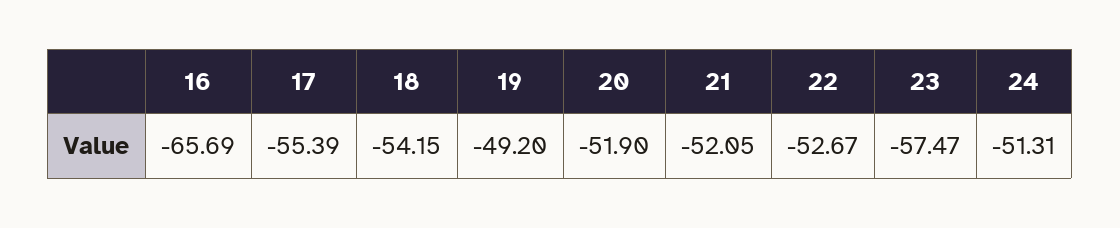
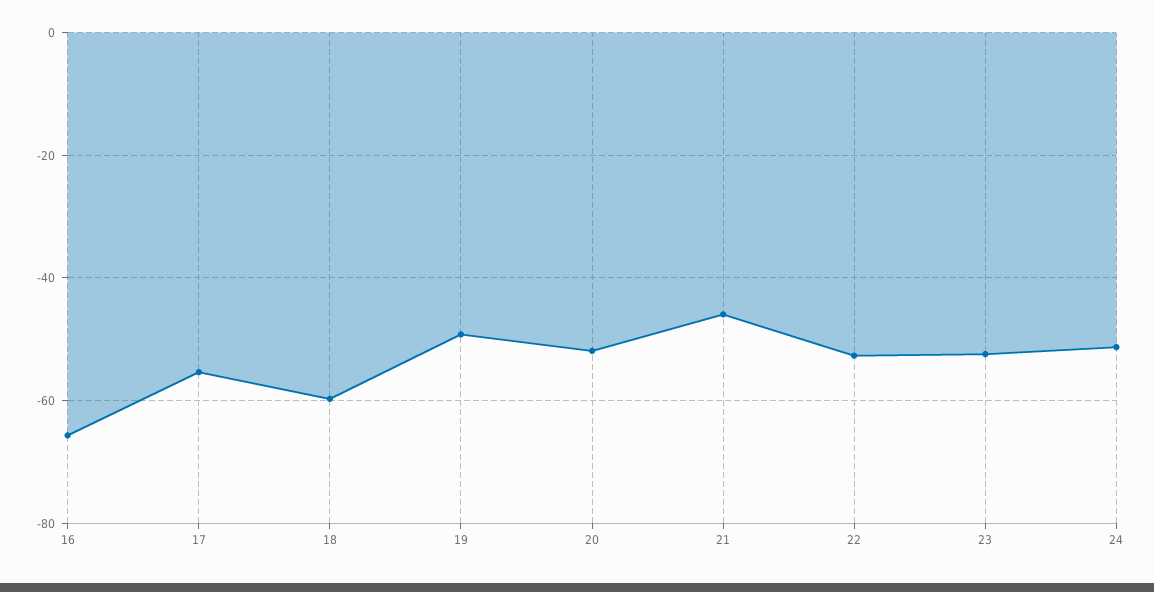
  {
    "16": -65.69,
    "17": -55.39,
-   "18": -54.15,
+   "18": -60,
    "19": -49.2,
    "20": -51.9,
-   "21": -52.05,
+   "21": -46,
    "22": -52.67,
-   "23": -57.47,
+   "23": -52,
    "24": -51.31
  }

